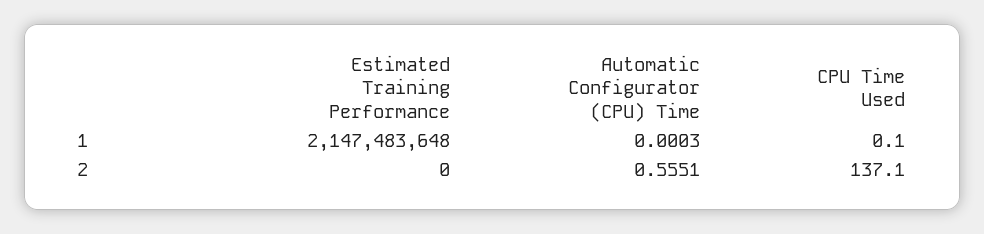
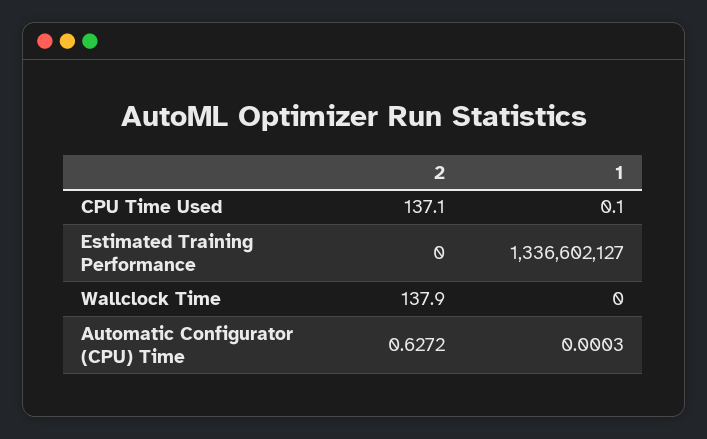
  {
    "Estimated Training Performance": {
-     "1": 2147483648,
+     "1": 1336602127,
      "2": 0
    },
    "Automatic Configurator (CPU) Time": {
      "1": 0.0003,
-     "2": 0.5551
+     "2": 0.6272
    },
    "CPU Time Used": {
      "1": 0.1,
      "2": 137.1
-   }
+   },
+   "Wallclock Time": {
+     "2": 137.9,
+     "1": 0
+   }
  }

